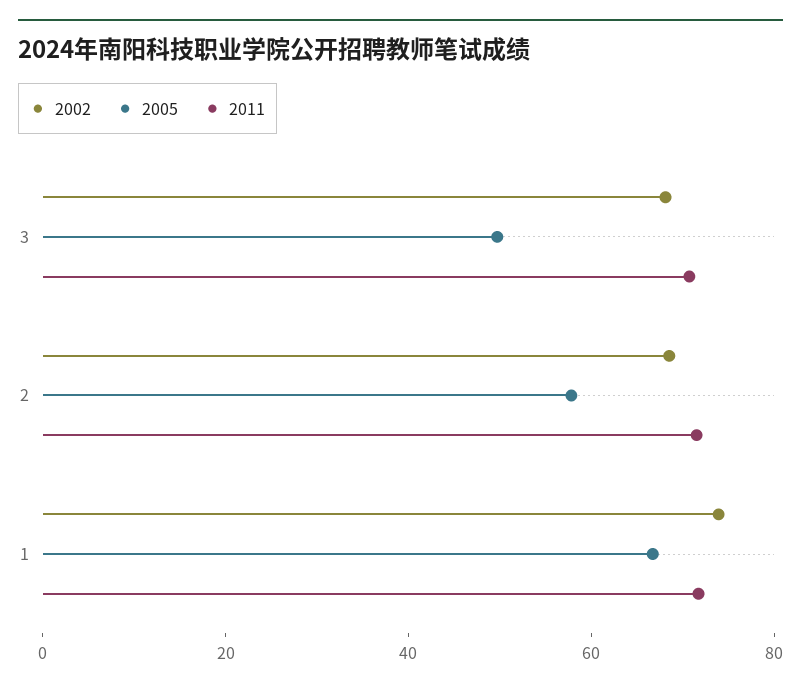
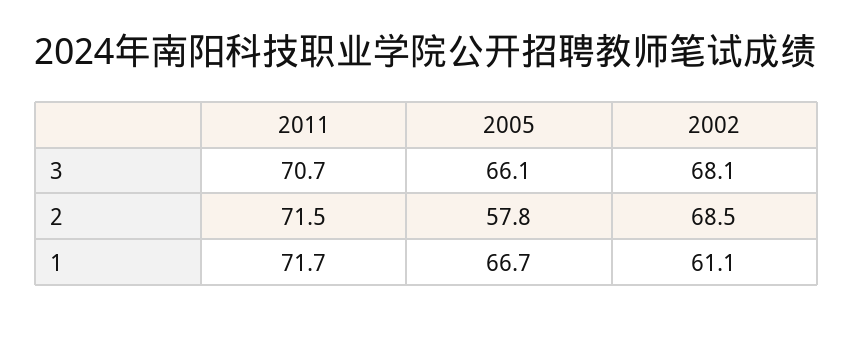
  {
    "2002": {
      "3": 68.1,
      "2": 68.5,
-     "1": 75
+     "1": 61.1
    },
    "2005": {
-     "3": 50,
+     "3": 66.1,
      "2": 57.8,
      "1": 66.7
    },
    "2011": {
      "3": 70.7,
      "2": 71.5,
      "1": 71.7
    }
  }

